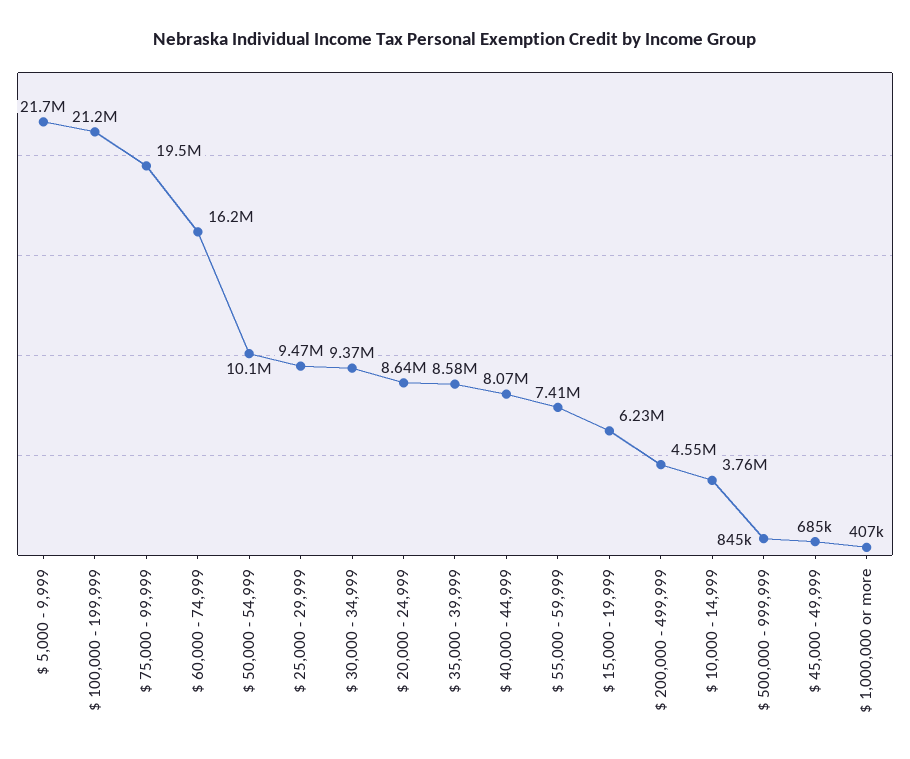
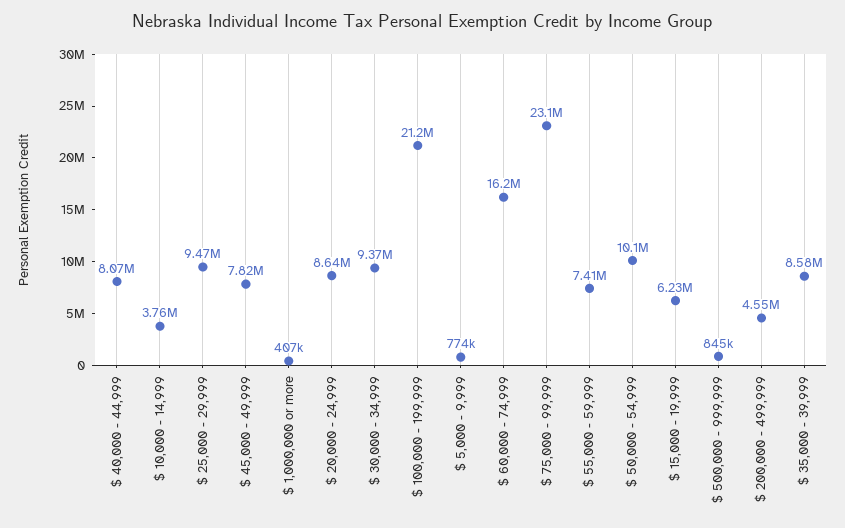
  {
-   "$ 5,000 - 9,999": 21700000,
+   "$ 5,000 - 9,999": 774000,
    "$ 100,000 - 199,999": 21200000,
-   "$ 75,000 - 99,999": 19500000,
+   "$ 75,000 - 99,999": 23100000,
    "$ 60,000 - 74,999": 16200000,
    "$ 50,000 - 54,999": 10100000,
    "$ 25,000 - 29,999": 9470000,
    "$ 30,000 - 34,999": 9370000,
    "$ 20,000 - 24,999": 8640000,
    "$ 35,000 - 39,999": 8580000,
    "$ 40,000 - 44,999": 8070000,
    "$ 55,000 - 59,999": 7410000,
    "$ 15,000 - 19,999": 6230000,
    "$ 200,000 - 499,999": 4550000,
    "$ 10,000 - 14,999": 3760000,
    "$ 500,000 - 999,999": 845000,
-   "$ 45,000 - 49,999": 685000,
+   "$ 45,000 - 49,999": 7820000,
    "$ 1,000,000 or more": 407000
  }

